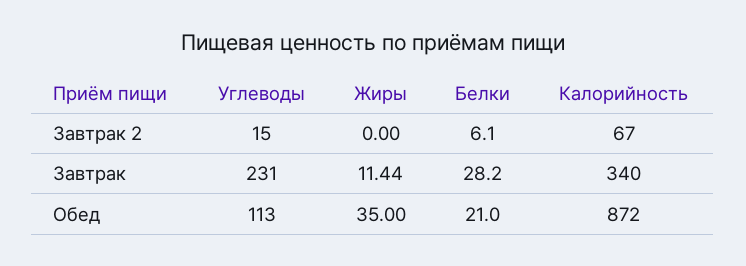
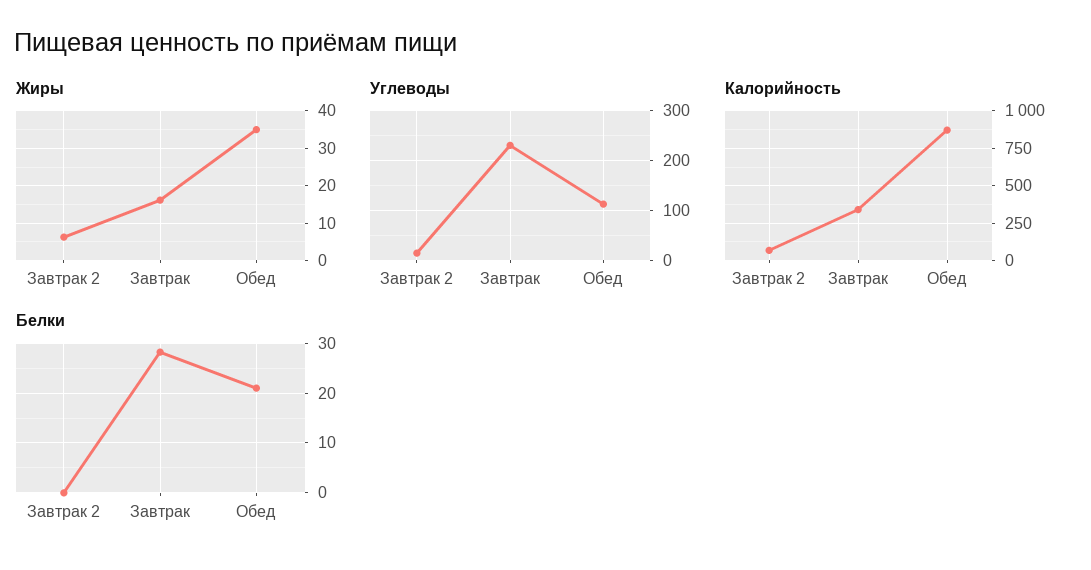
  {
    "Углеводы": {
      "Завтрак 2": 15,
      "Завтрак": 231,
      "Обед": 113
    },
    "Жиры": {
-     "Завтрак 2": 0,
+     "Завтрак 2": 6,
-     "Завтрак": 11.44,
+     "Завтрак": 16,
      "Обед": 35
    },
    "Белки": {
-     "Завтрак 2": 6.1,
+     "Завтрак 2": 0,
      "Завтрак": 28.2,
      "Обед": 21
    },
    "Калорийность": {
      "Завтрак 2": 67,
      "Завтрак": 340,
      "Обед": 872
    }
  }

